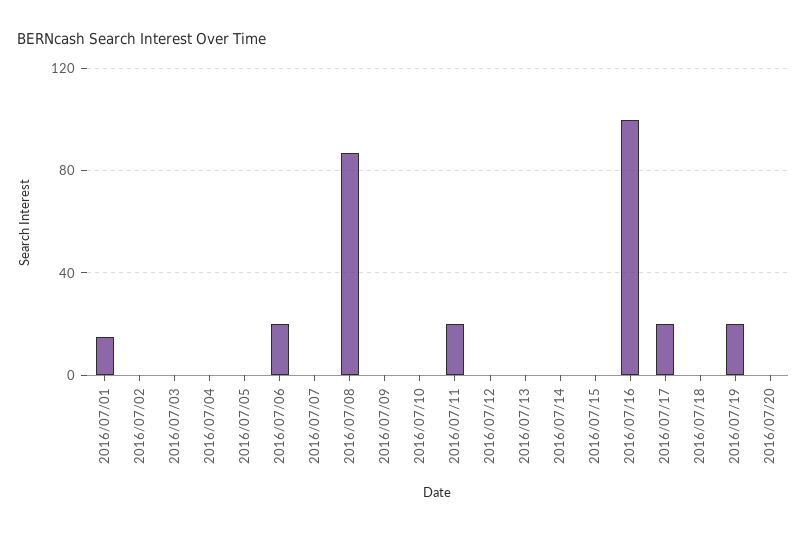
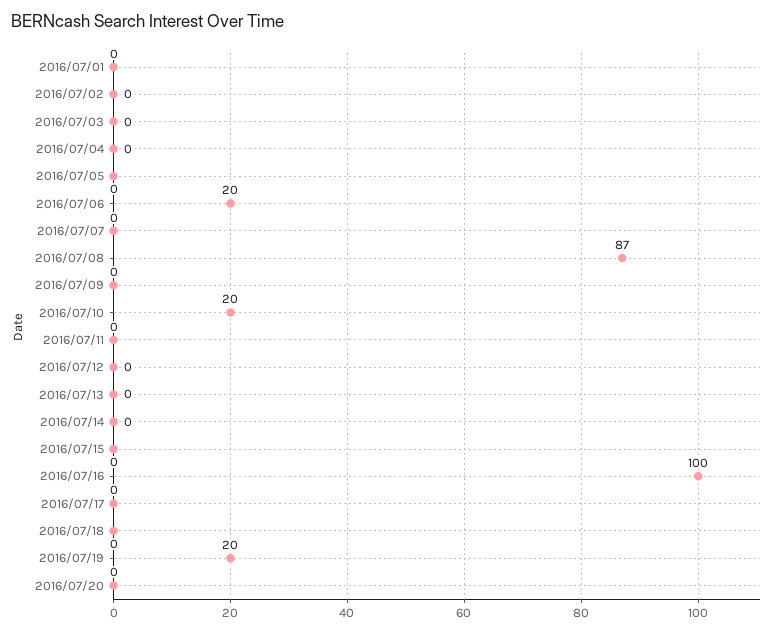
  {
-   "2016/07/01": 15,
+   "2016/07/01": 0,
    "2016/07/02": 0,
    "2016/07/03": 0,
    "2016/07/04": 0,
    "2016/07/05": 0,
    "2016/07/06": 20,
    "2016/07/07": 0,
    "2016/07/08": 87,
    "2016/07/09": 0,
-   "2016/07/10": 0,
+   "2016/07/10": 20,
-   "2016/07/11": 20,
+   "2016/07/11": 0,
    "2016/07/12": 0,
    "2016/07/13": 0,
    "2016/07/14": 0,
    "2016/07/15": 0,
    "2016/07/16": 100,
-   "2016/07/17": 20,
+   "2016/07/17": 0,
    "2016/07/18": 0,
    "2016/07/19": 20,
    "2016/07/20": 0
  }

